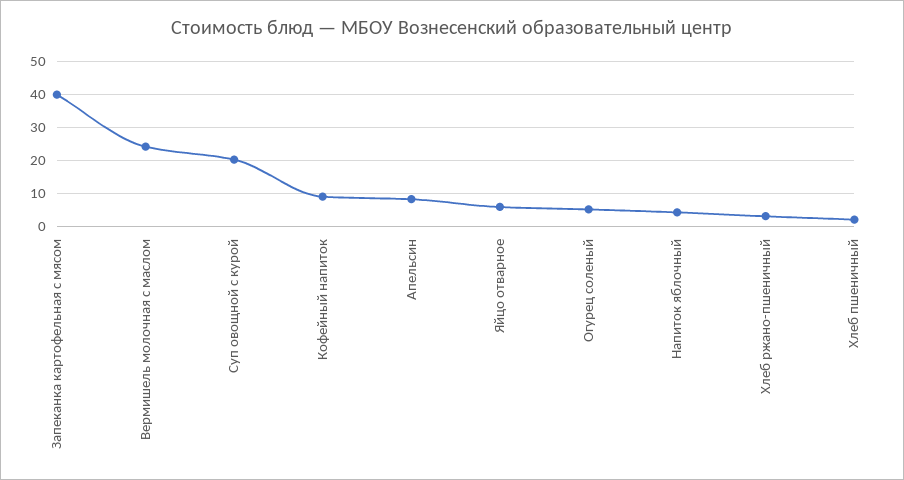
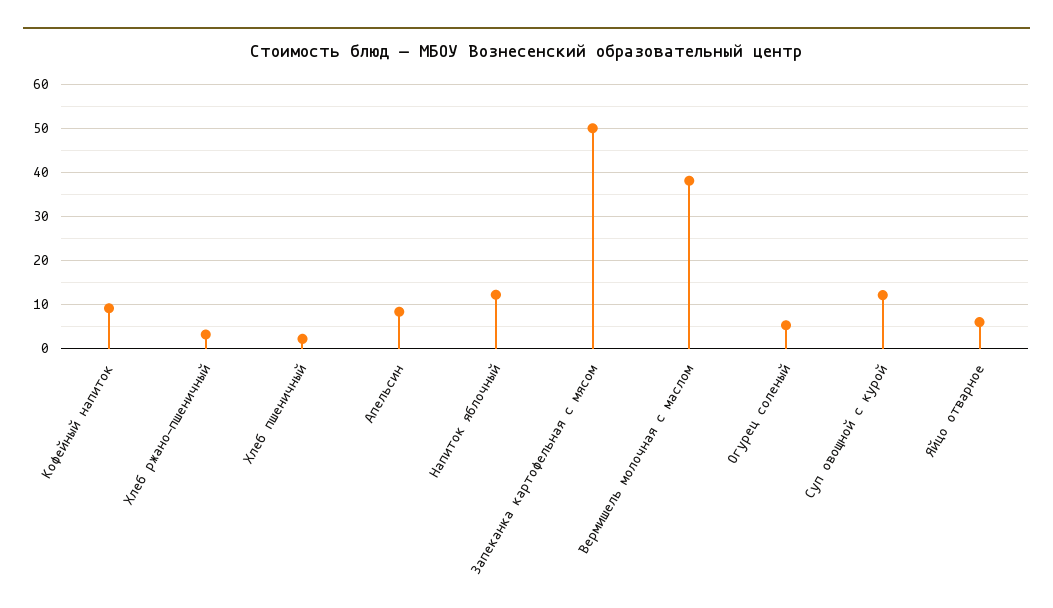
  {
-   "Запеканка картофельная с мясом": 40,
+   "Запеканка картофельная с мясом": 50,
-   "Вермишель молочная с маслом": 24,
+   "Вермишель молочная с маслом": 38,
-   "Суп овощной с курой": 20,
+   "Суп овощной с курой": 12,
    "Кофейный напиток": 10,
    "Апельсин": 8,
    "Яйцо отварное": 6,
    "Огурец соленый": 6,
-   "Напиток яблочный": 4,
+   "Напиток яблочный": 12,
    "Хлеб ржано-пшеничный": 4,
    "Хлеб пшеничный": 2
  }

